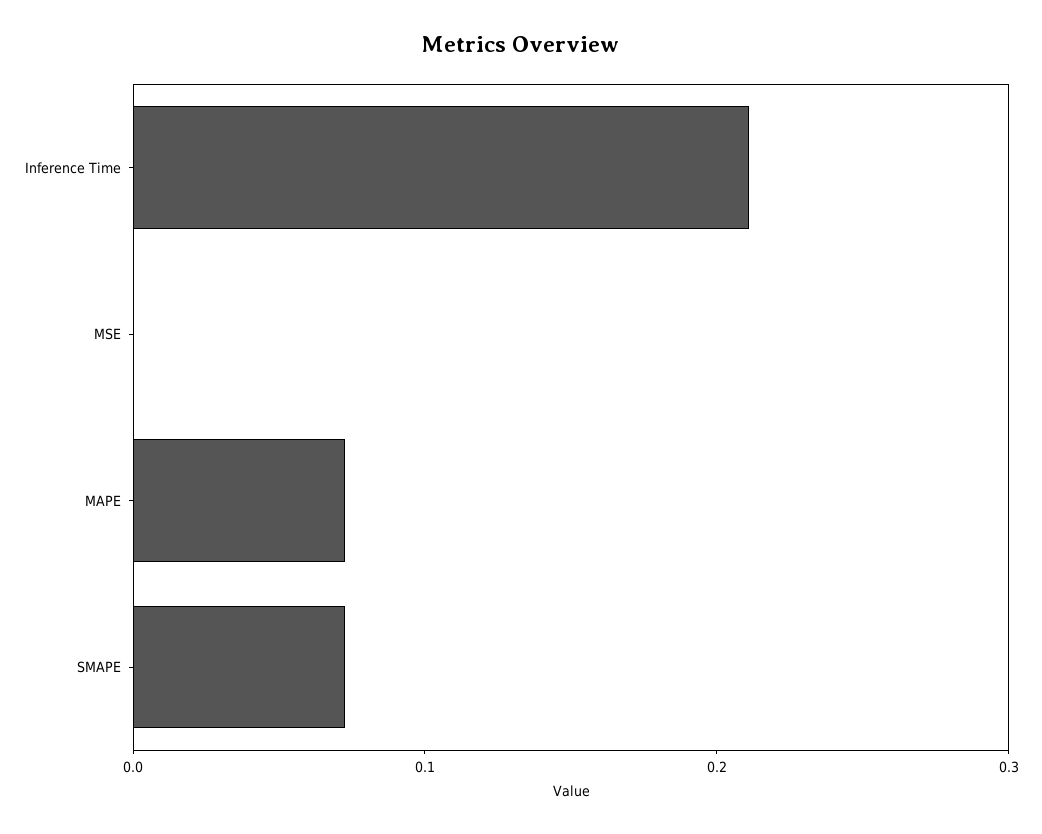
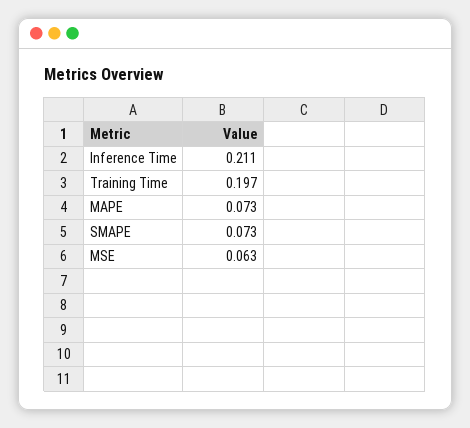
  {
    "Inference Time": 0.211,
-   "MSE": 0,
+   "MSE": 0.063,
    "MAPE": 0.073,
-   "SMAPE": 0.073
+   "SMAPE": 0.073,
+   "Training Time": 0.197
  }

